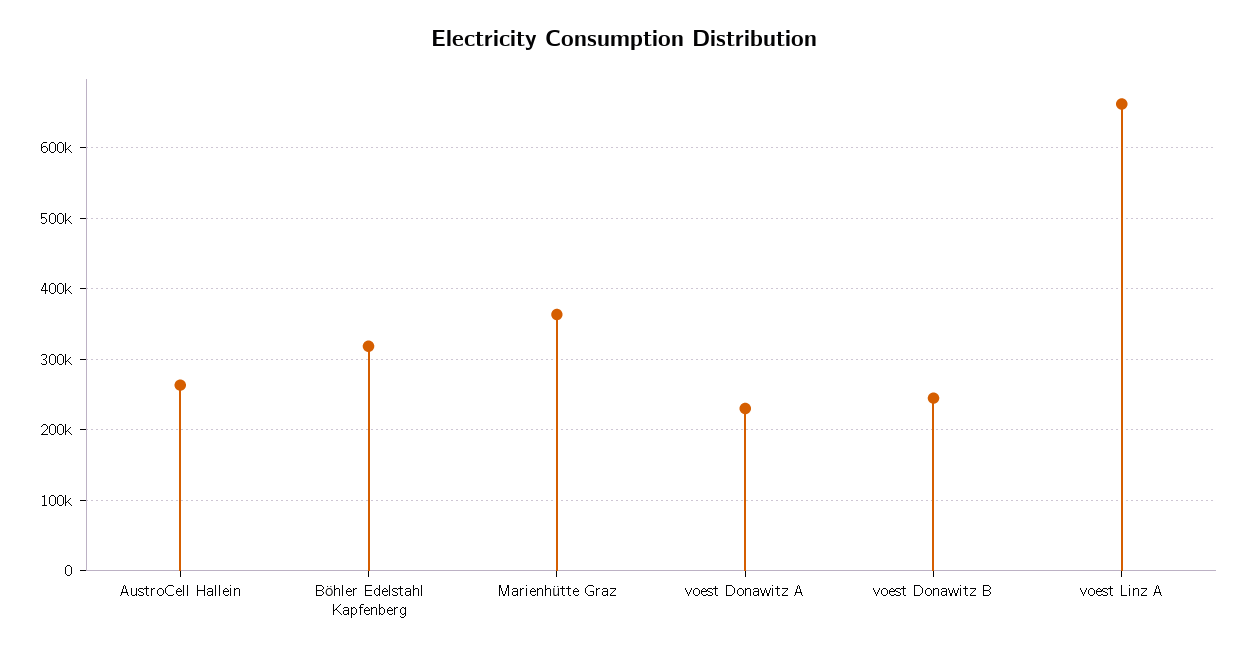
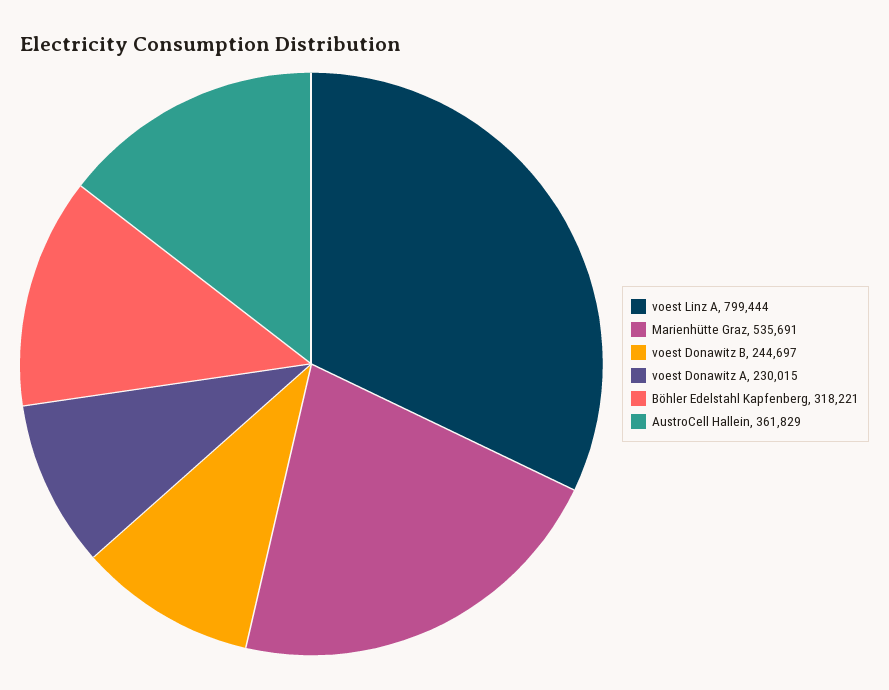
  {
-   "AustroCell Hallein": 260000,
+   "AustroCell Hallein": 361829,
    "Böhler Edelstahl Kapfenberg": 318221,
-   "Marienhütte Graz": 360000,
+   "Marienhütte Graz": 535691,
    "voest Donawitz A": 230015,
    "voest Donawitz B": 244697,
-   "voest Linz A": 660000
+   "voest Linz A": 799444
  }

